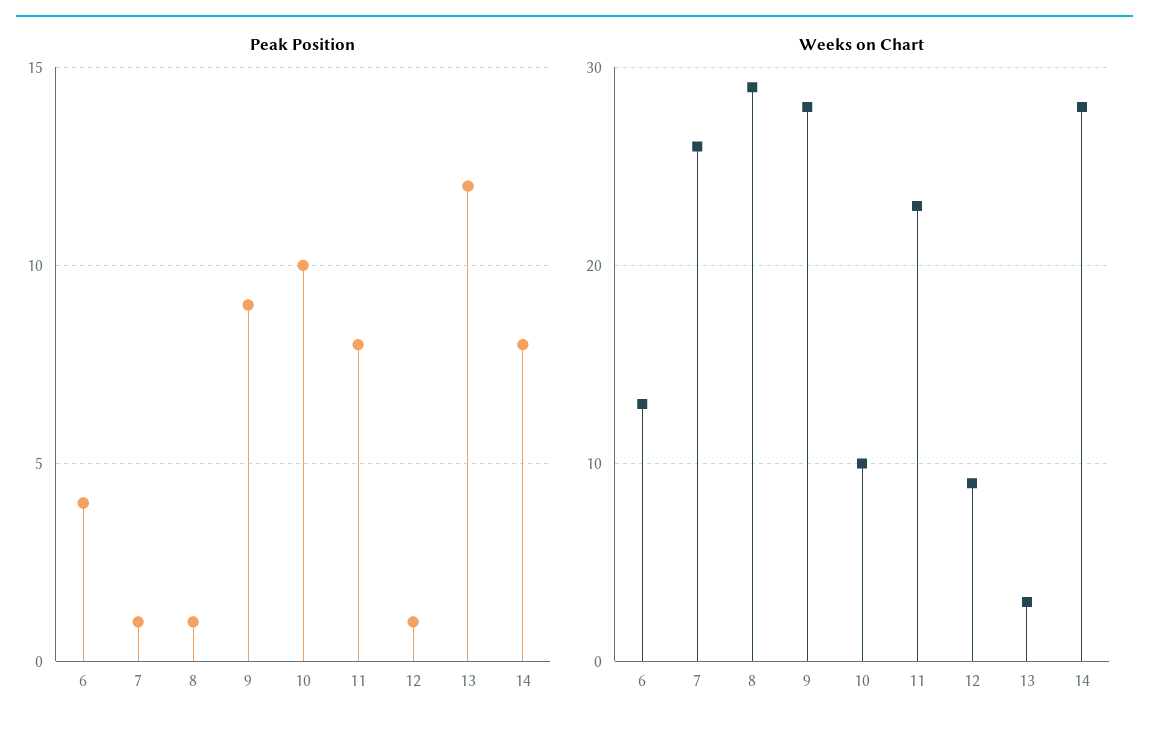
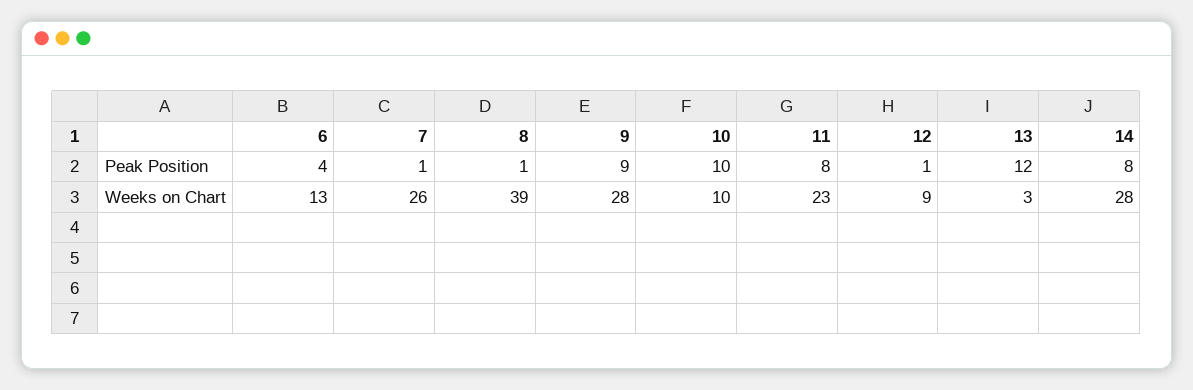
  {
    "Peak Position": {
      "6": 4,
      "7": 1,
      "8": 1,
      "9": 9,
      "10": 10,
      "11": 8,
      "12": 1,
      "13": 12,
      "14": 8
    },
    "Weeks on Chart": {
      "6": 13,
      "7": 26,
-     "8": 29,
+     "8": 39,
      "9": 28,
      "10": 10,
      "11": 23,
      "12": 9,
      "13": 3,
      "14": 28
    }
  }

